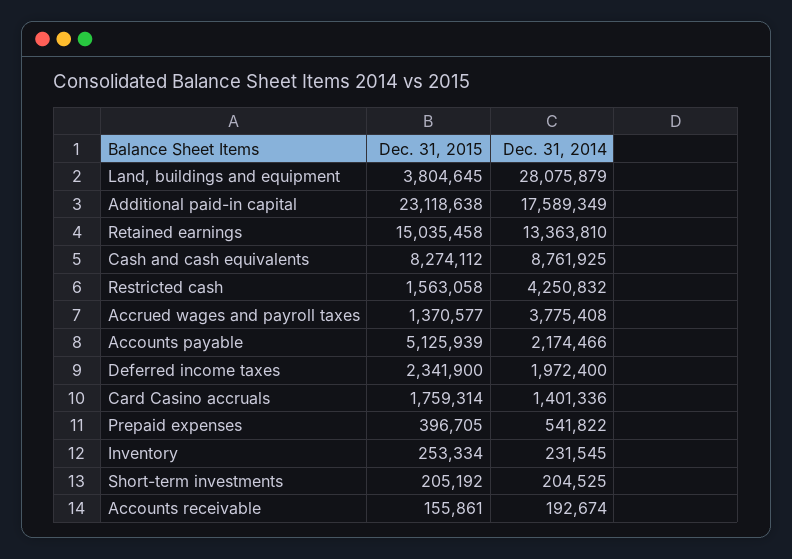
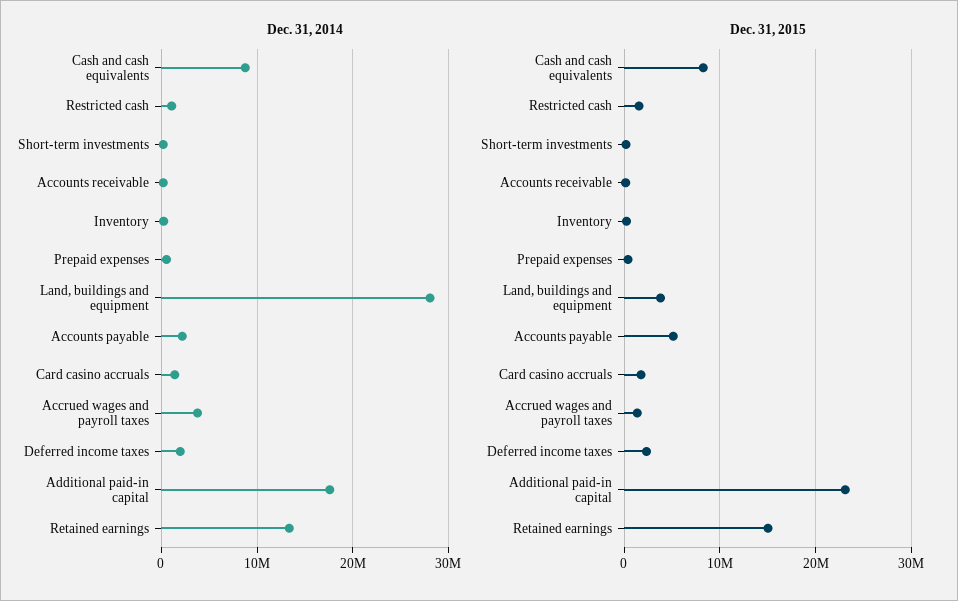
  {
    "Dec. 31, 2015": {
      "Land, buildings and equipment": 3804645,
      "Additional paid-in capital": 23118638,
      "Retained earnings": 15035458,
      "Cash and cash equivalents": 8274112,
      "Restricted cash": 1563058,
      "Accrued wages and payroll taxes": 1370577,
      "Accounts payable": 5125939,
      "Deferred income taxes": 2341900,
      "Card Casino accruals": 1759314,
      "Prepaid expenses": 396705,
      "Inventory": 253334,
      "Short-term investments": 205192,
      "Accounts receivable": 155861
    },
    "Dec. 31, 2014": {
      "Land, buildings and equipment": 28075879,
      "Additional paid-in capital": 17589349,
      "Retained earnings": 13363810,
      "Cash and cash equivalents": 8761925,
-     "Restricted cash": 4250832,
+     "Restricted cash": 1000000,
      "Accrued wages and payroll taxes": 3775408,
      "Accounts payable": 2174466,
      "Deferred income taxes": 1972400,
      "Card Casino accruals": 1401336,
      "Prepaid expenses": 541822,
      "Inventory": 231545,
      "Short-term investments": 204525,
      "Accounts receivable": 192674
    }
  }

